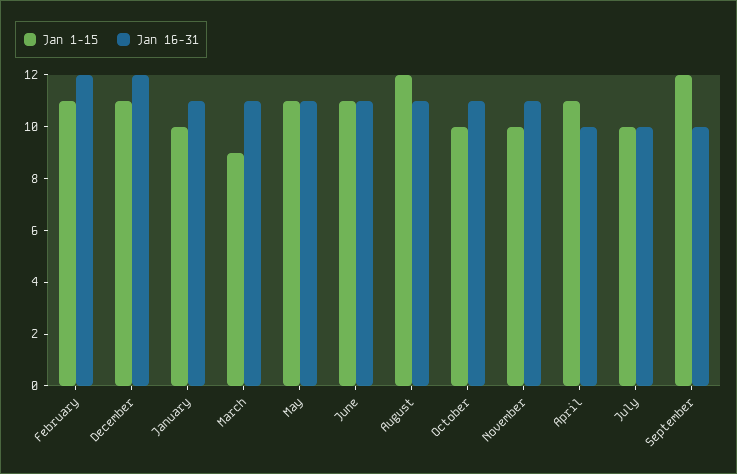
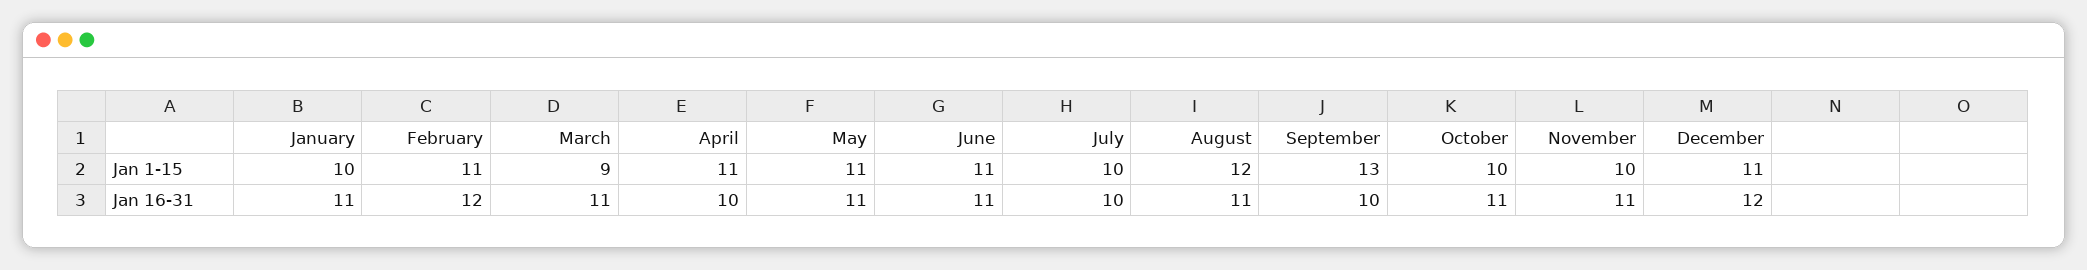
  {
    "Jan 1-15": {
      "February": 11,
      "December": 11,
      "January": 10,
      "March": 9,
      "May": 11,
      "June": 11,
      "August": 12,
      "October": 10,
      "November": 10,
      "April": 11,
      "July": 10,
-     "September": 12
+     "September": 13
    },
    "Jan 16-31": {
      "February": 12,
      "December": 12,
      "January": 11,
      "March": 11,
      "May": 11,
      "June": 11,
      "August": 11,
      "October": 11,
      "November": 11,
      "April": 10,
      "July": 10,
      "September": 10
    }
  }

